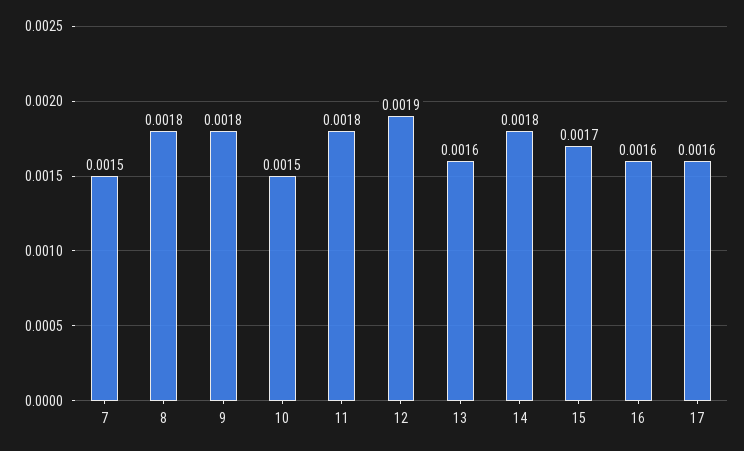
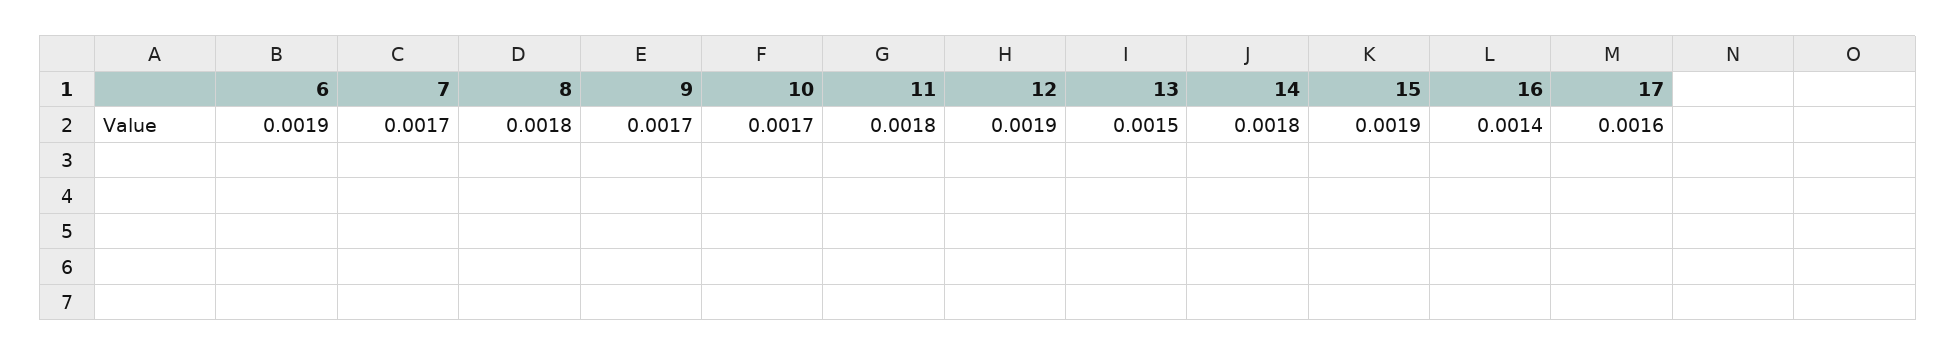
  {
-   "7": 0.0015,
+   "7": 0.0017,
    "8": 0.0018,
-   "9": 0.0018,
+   "9": 0.0017,
-   "10": 0.0015,
+   "10": 0.0017,
    "11": 0.0018,
    "12": 0.0019,
-   "13": 0.0016,
+   "13": 0.0015,
    "14": 0.0018,
-   "15": 0.0017,
+   "15": 0.0019,
-   "16": 0.0016,
+   "16": 0.0014,
-   "17": 0.0016
+   "17": 0.0016,
+   "6": 0.0019
  }

